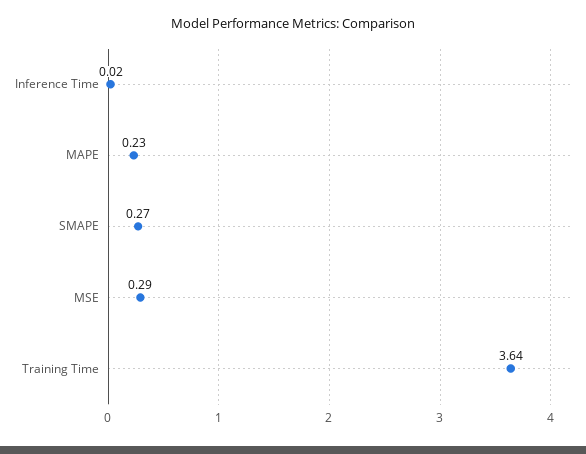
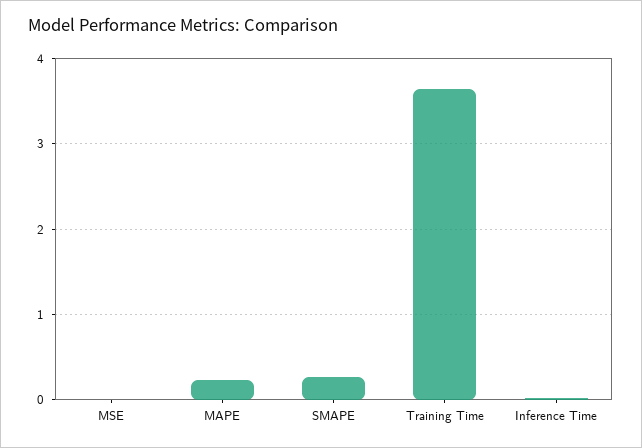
  {
    "Inference Time": 0.02,
    "MAPE": 0.23,
    "SMAPE": 0.27,
-   "MSE": 0.29,
+   "MSE": 0,
    "Training Time": 3.64
  }

